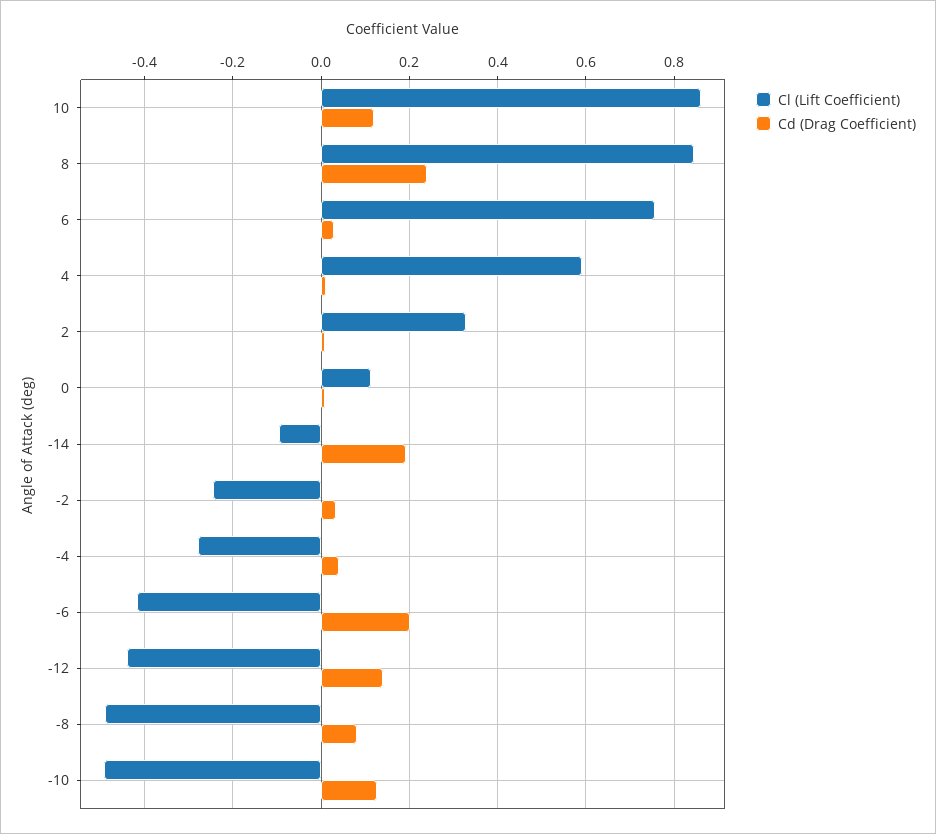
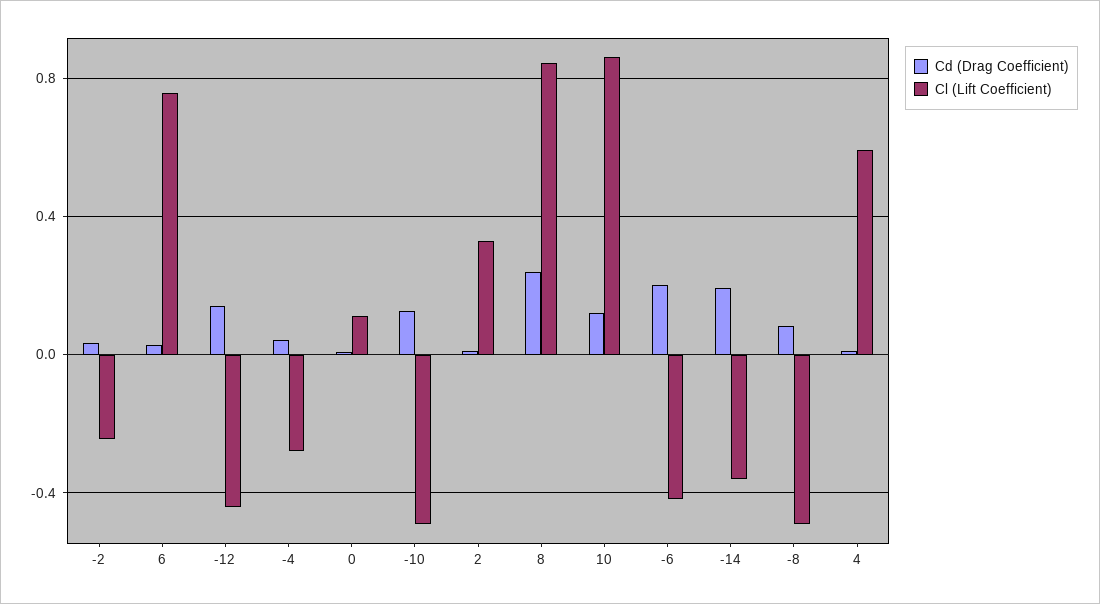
  {
    "Cl (Lift Coefficient)": {
      "10": 0.86,
      "8": 0.84,
      "6": 0.76,
      "4": 0.6,
      "2": 0.32,
      "0": 0.12,
-     "-14": -0.1,
+     "-14": -0.35,
      "-2": -0.24,
      "-4": -0.28,
      "-6": -0.42,
      "-12": -0.44,
      "-8": -0.5,
      "-10": -0.5
    },
    "Cd (Drag Coefficient)": {
      "10": 0.12,
      "8": 0.24,
      "6": 0.02,
      "4": 0.02,
      "2": 0,
      "0": 0,
      "-14": 0.2,
      "-2": 0.04,
      "-4": 0.04,
      "-6": 0.2,
      "-12": 0.14,
      "-8": 0.08,
      "-10": 0.12
    }
  }

